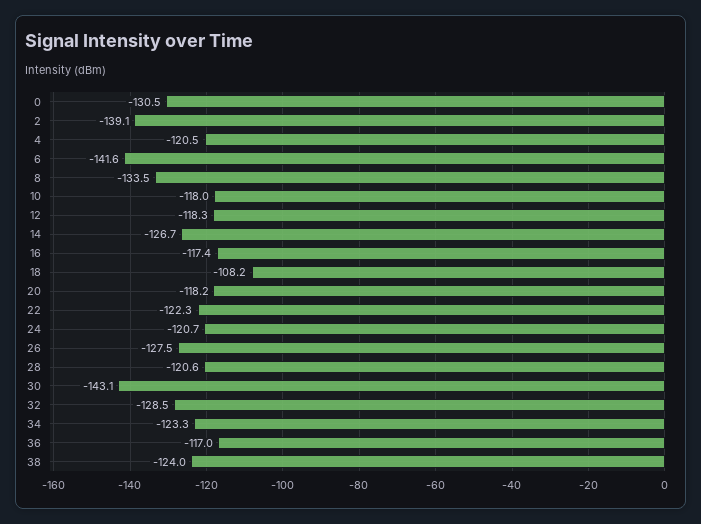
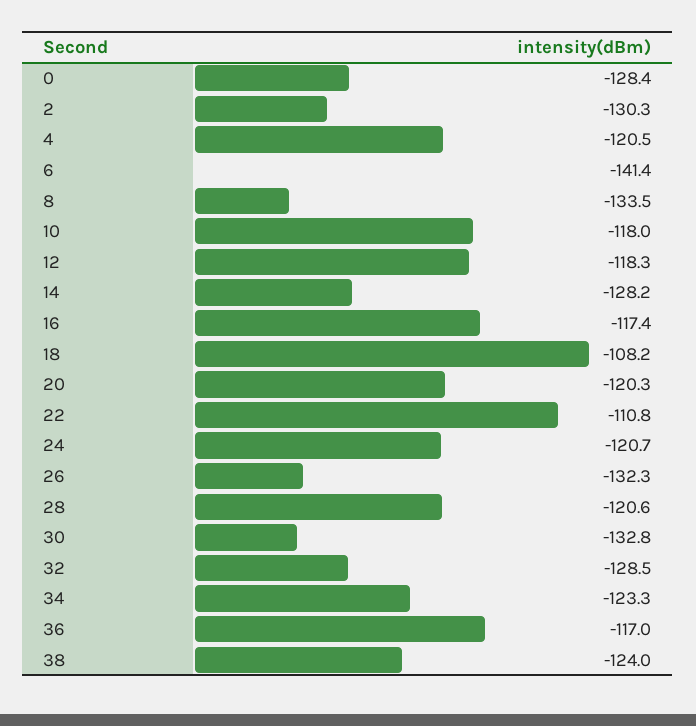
  {
-   "0": -130.5,
+   "0": -128.4,
-   "2": -139.1,
+   "2": -130.3,
    "4": -120.5,
-   "6": -141.6,
+   "6": -141.4,
    "8": -133.5,
    "10": -118,
    "12": -118.3,
-   "14": -126.7,
+   "14": -128.2,
    "16": -117.4,
    "18": -108.2,
-   "20": -118.2,
+   "20": -120.3,
-   "22": -122.3,
+   "22": -110.8,
    "24": -120.7,
-   "26": -127.5,
+   "26": -132.3,
    "28": -120.6,
-   "30": -143.1,
+   "30": -132.8,
    "32": -128.5,
    "34": -123.3,
    "36": -117,
    "38": -124
  }

